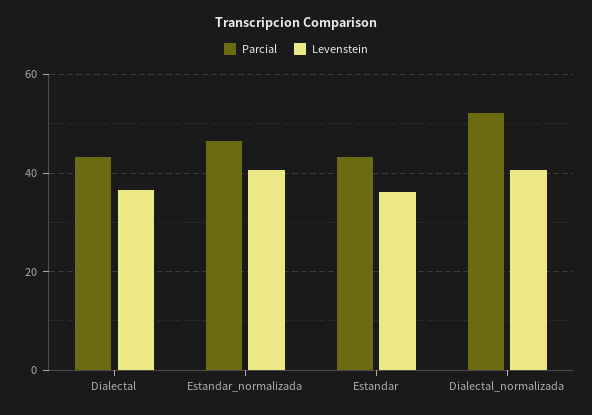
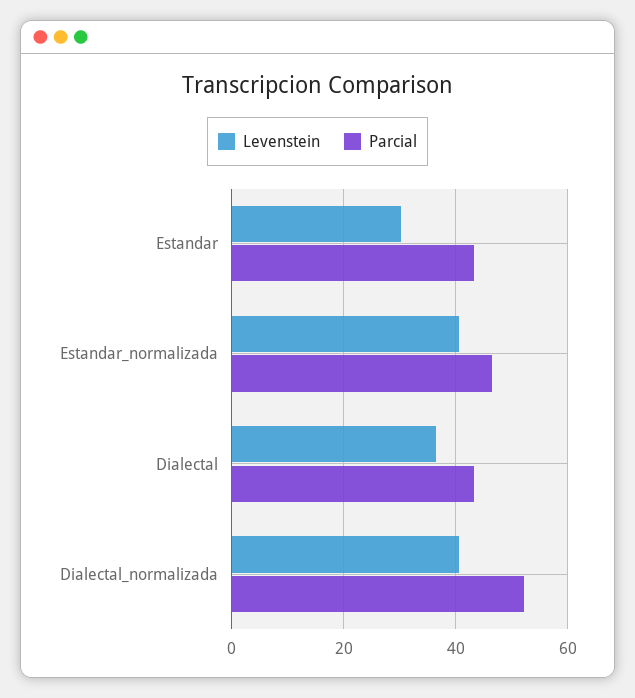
  {
    "Parcial": {
      "Dialectal": 44,
      "Estandar_normalizada": 46,
      "Estandar": 44,
      "Dialectal_normalizada": 52
    },
    "Levenstein": {
      "Dialectal": 36,
      "Estandar_normalizada": 40,
-     "Estandar": 36,
+     "Estandar": 30,
      "Dialectal_normalizada": 40
    }
  }

